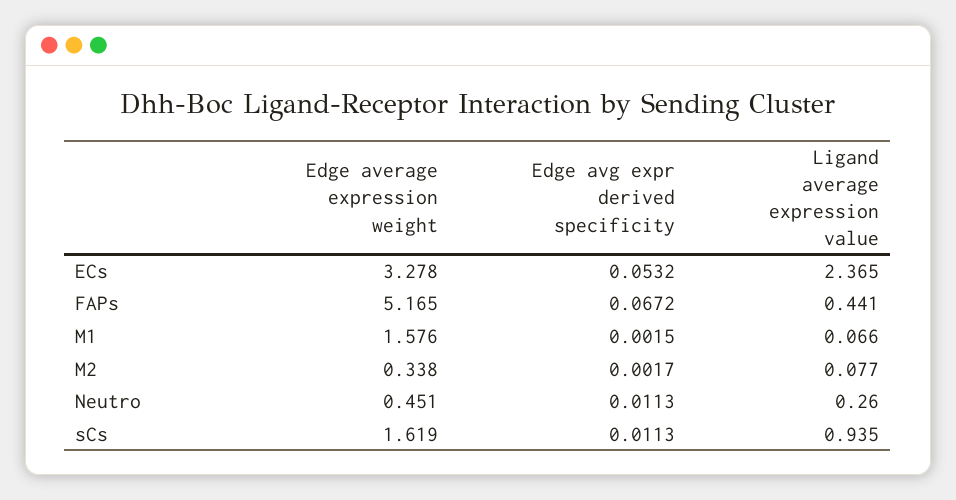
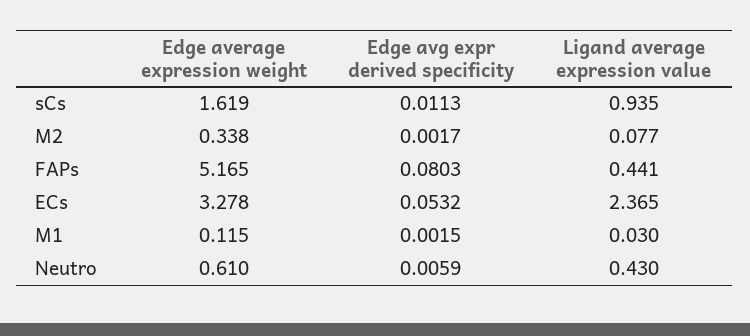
  {
    "Edge average expression weight": {
      "ECs": 3.278,
      "FAPs": 5.165,
-     "M1": 1.576,
+     "M1": 0.115,
      "M2": 0.338,
-     "Neutro": 0.451,
+     "Neutro": 0.61,
      "sCs": 1.619
    },
    "Edge avg expr derived specificity": {
      "ECs": 0.0532,
-     "FAPs": 0.0672,
+     "FAPs": 0.0803,
      "M1": 0.0015,
      "M2": 0.0017,
-     "Neutro": 0.0113,
+     "Neutro": 0.0059,
      "sCs": 0.0113
    },
    "Ligand average expression value": {
      "ECs": 2.365,
      "FAPs": 0.441,
-     "M1": 0.066,
+     "M1": 0.03,
      "M2": 0.077,
-     "Neutro": 0.26,
+     "Neutro": 0.43,
      "sCs": 0.935
    }
  }

